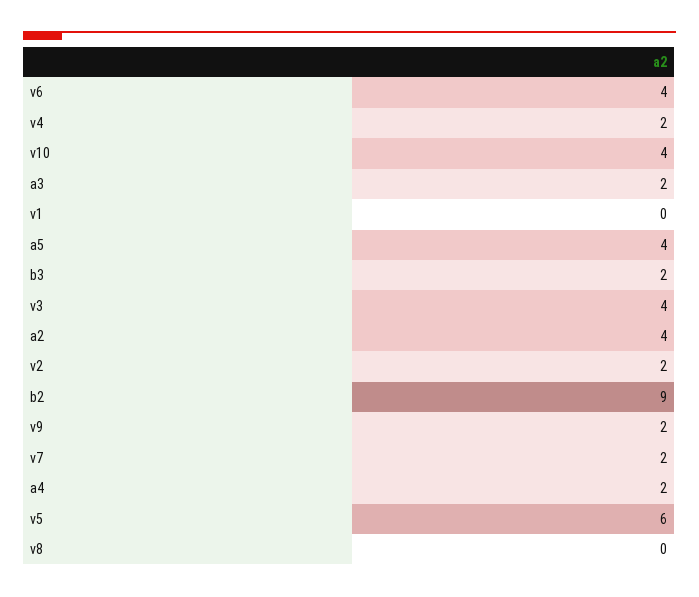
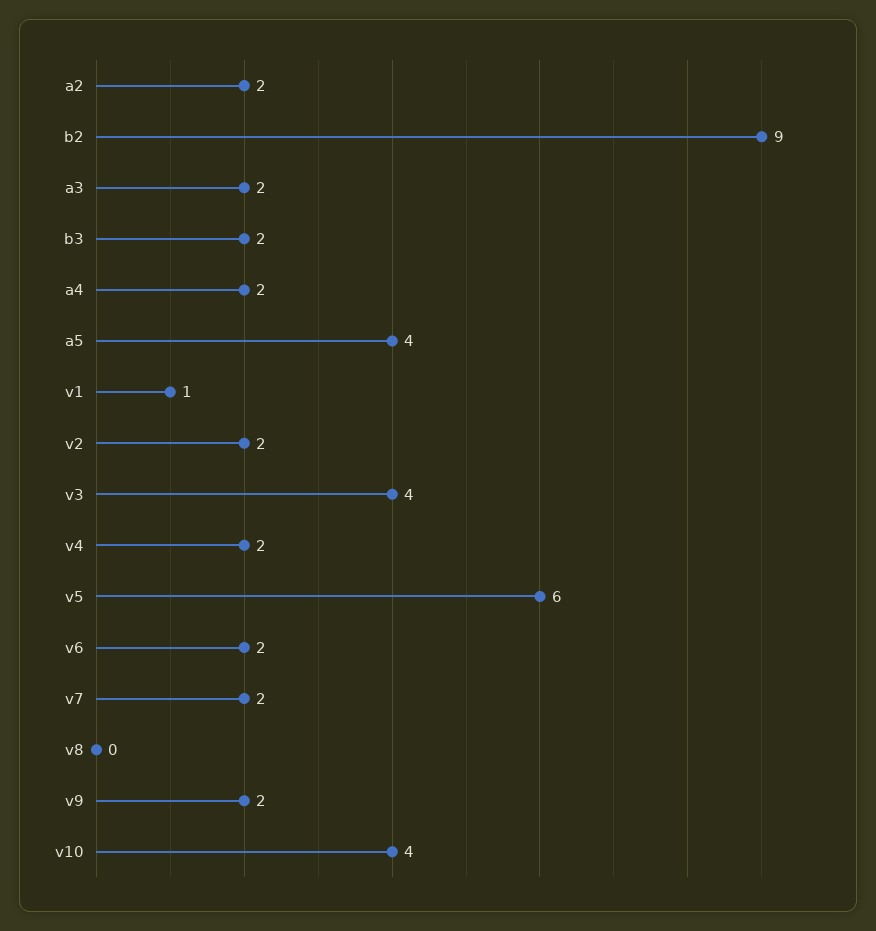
  {
-   "v6": 4,
+   "v6": 2,
    "v4": 2,
    "v10": 4,
    "a3": 2,
-   "v1": 0,
+   "v1": 1,
    "a5": 4,
    "b3": 2,
    "v3": 4,
-   "a2": 4,
+   "a2": 2,
    "v2": 2,
    "b2": 9,
    "v9": 2,
    "v7": 2,
    "a4": 2,
    "v5": 6,
    "v8": 0
  }

